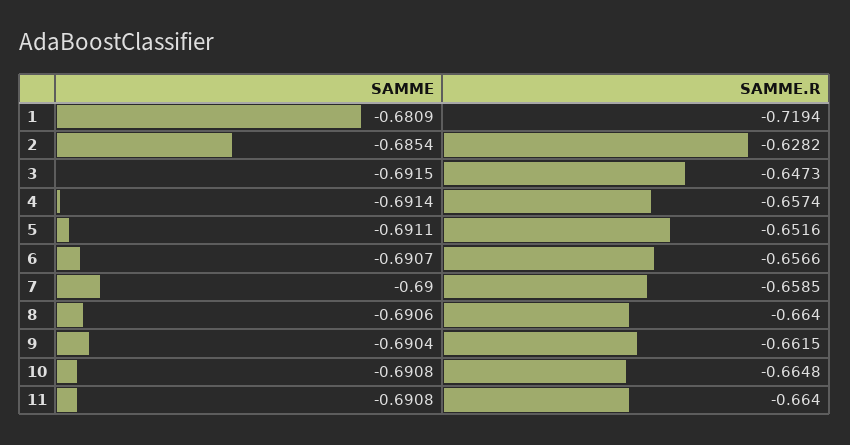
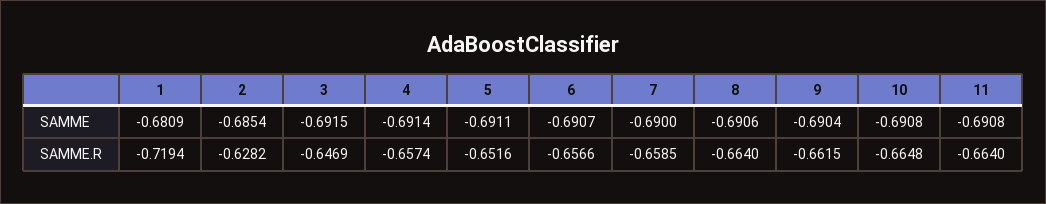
  {
    "SAMME": {
      "1": -0.6809,
      "2": -0.6854,
      "3": -0.6915,
      "4": -0.6914,
      "5": -0.6911,
      "6": -0.6907,
      "7": -0.69,
      "8": -0.6906,
      "9": -0.6904,
      "10": -0.6908,
      "11": -0.6908
    },
    "SAMME.R": {
      "1": -0.7194,
      "2": -0.6282,
-     "3": -0.6473,
+     "3": -0.6469,
      "4": -0.6574,
      "5": -0.6516,
      "6": -0.6566,
      "7": -0.6585,
      "8": -0.664,
      "9": -0.6615,
      "10": -0.6648,
      "11": -0.664
    }
  }

